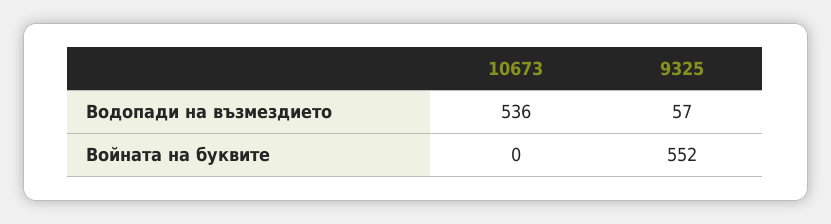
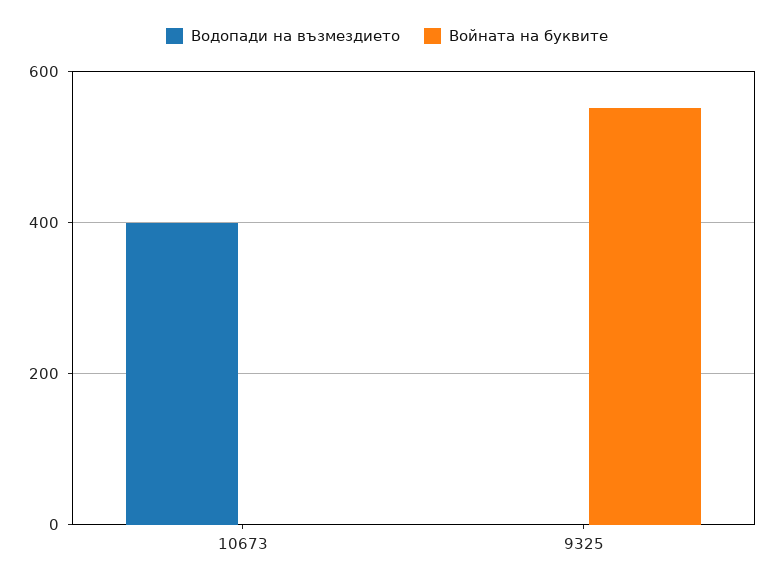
  {
    "Водопади на възмездието": {
-     "10673": 536,
+     "10673": 400,
-     "9325": 57
+     "9325": 0
    },
    "Войната на буквите": {
      "10673": 0,
      "9325": 552
    }
  }

